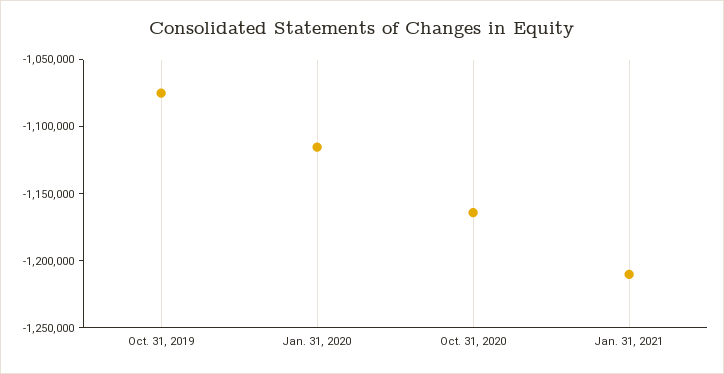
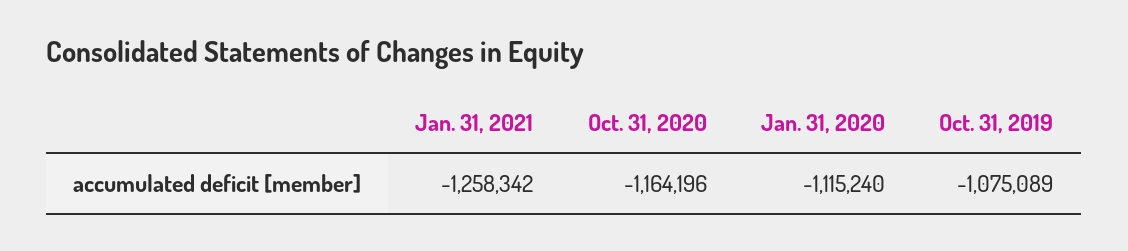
  {
    "Oct. 31, 2019": -1075089,
    "Jan. 31, 2020": -1115240,
    "Oct. 31, 2020": -1164196,
-   "Jan. 31, 2021": -1210000
+   "Jan. 31, 2021": -1258342
  }

